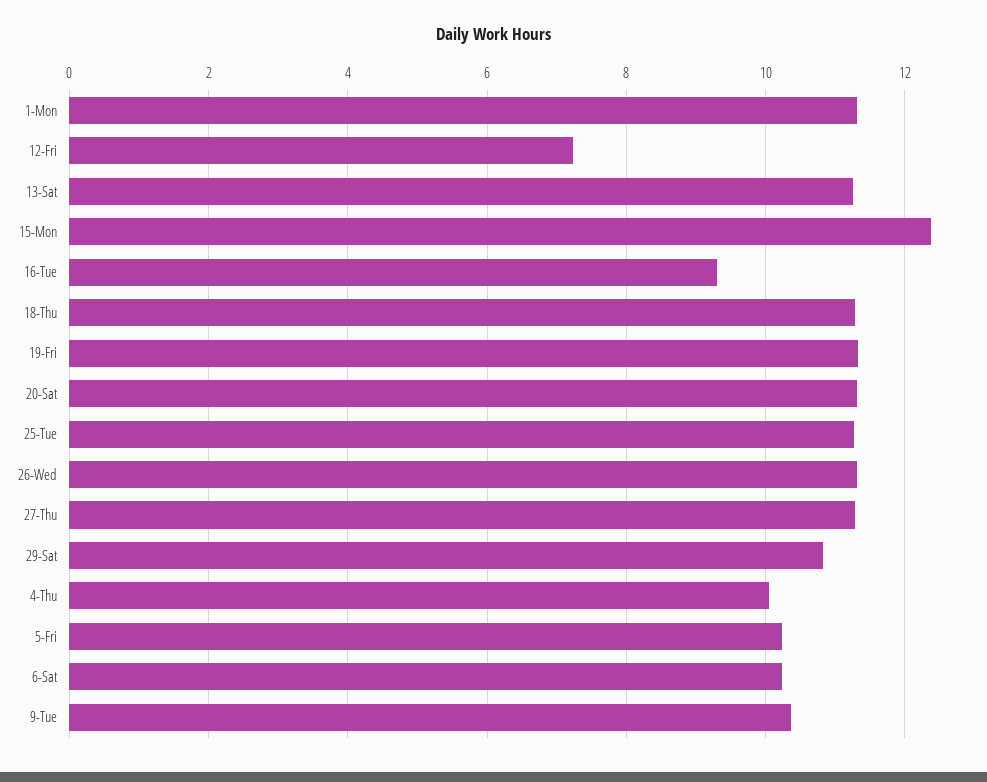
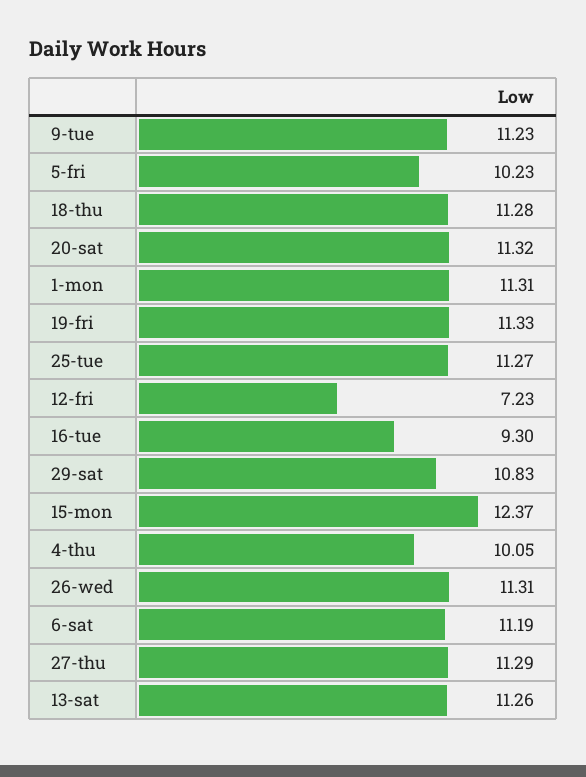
  {
    "1-Mon": 11.31,
    "12-Fri": 7.23,
    "13-Sat": 11.26,
    "15-Mon": 12.37,
    "16-Tue": 9.3,
    "18-Thu": 11.28,
    "19-Fri": 11.33,
    "20-Sat": 11.32,
    "25-Tue": 11.27,
    "26-Wed": 11.31,
    "27-Thu": 11.29,
    "29-Sat": 10.83,
    "4-Thu": 10.05,
    "5-Fri": 10.23,
-   "6-Sat": 10.2,
+   "6-Sat": 11.19,
-   "9-Tue": 10.4
+   "9-Tue": 11.23
  }

